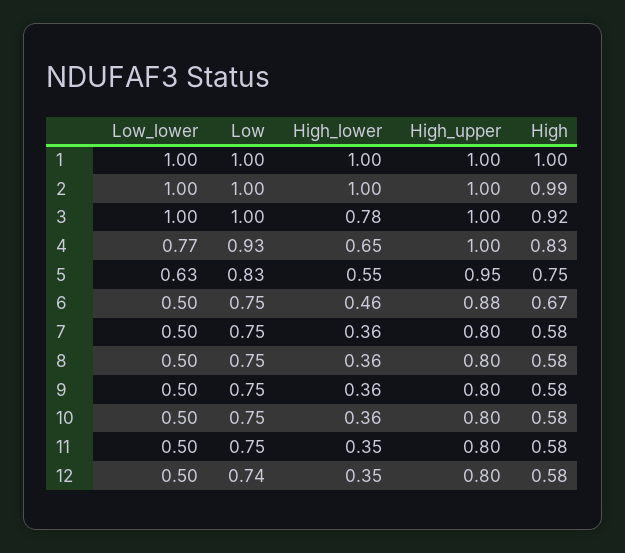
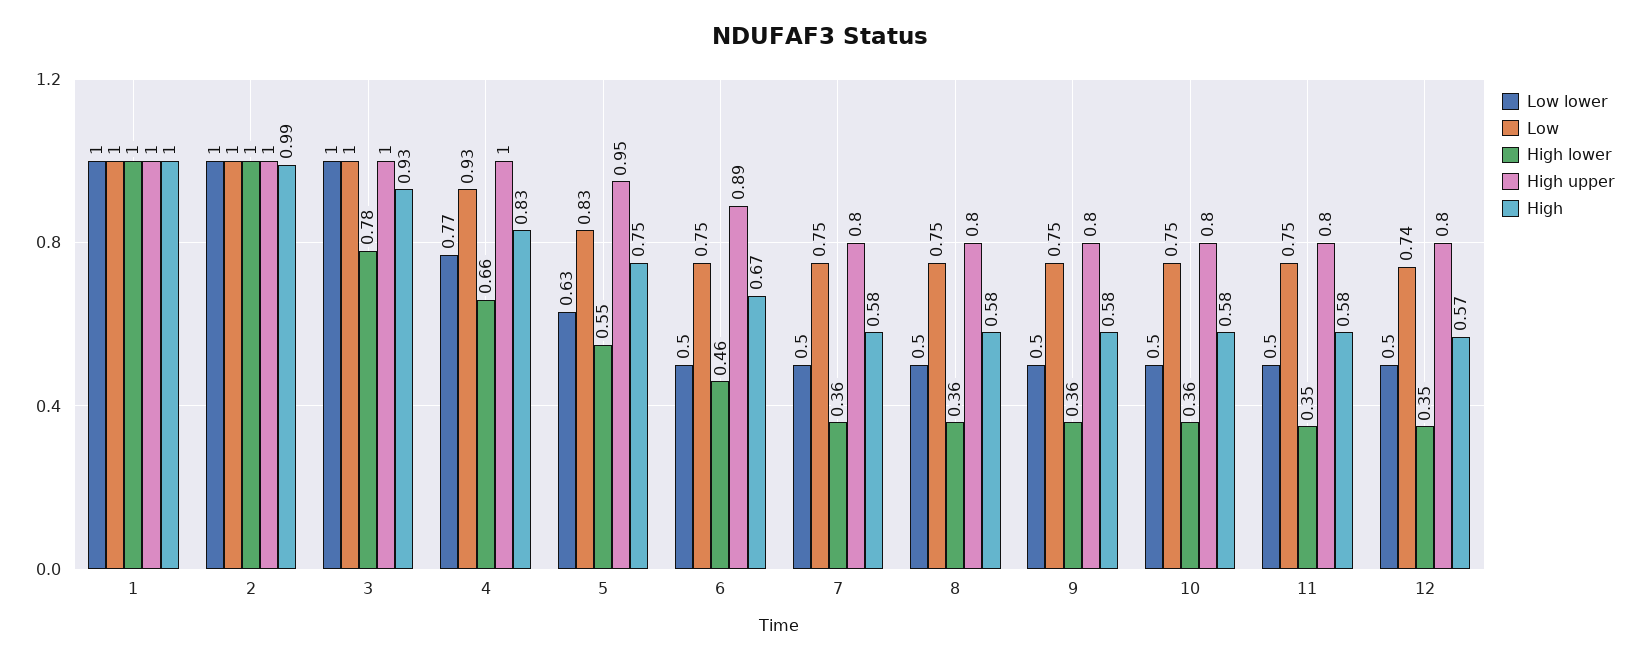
  {
    "Low_lower": {
      "1": 1,
      "2": 1,
      "3": 1,
      "4": 0.77,
      "5": 0.63,
      "6": 0.5,
      "7": 0.5,
      "8": 0.5,
      "9": 0.5,
      "10": 0.5,
      "11": 0.5,
      "12": 0.5
    },
    "Low": {
      "1": 1,
      "2": 1,
      "3": 1,
      "4": 0.93,
      "5": 0.83,
      "6": 0.75,
      "7": 0.75,
      "8": 0.75,
      "9": 0.75,
      "10": 0.75,
      "11": 0.75,
      "12": 0.74
    },
    "High_lower": {
      "1": 1,
      "2": 1,
      "3": 0.78,
-     "4": 0.65,
+     "4": 0.66,
      "5": 0.55,
      "6": 0.46,
      "7": 0.36,
      "8": 0.36,
      "9": 0.36,
      "10": 0.36,
      "11": 0.35,
      "12": 0.35
    },
    "High_upper": {
      "1": 1,
      "2": 1,
      "3": 1,
      "4": 1,
      "5": 0.95,
-     "6": 0.88,
+     "6": 0.89,
      "7": 0.8,
      "8": 0.8,
      "9": 0.8,
      "10": 0.8,
      "11": 0.8,
      "12": 0.8
    },
    "High": {
      "1": 1,
      "2": 0.99,
-     "3": 0.92,
+     "3": 0.93,
      "4": 0.83,
      "5": 0.75,
      "6": 0.67,
      "7": 0.58,
      "8": 0.58,
      "9": 0.58,
      "10": 0.58,
      "11": 0.58,
-     "12": 0.58
+     "12": 0.57
    }
  }

